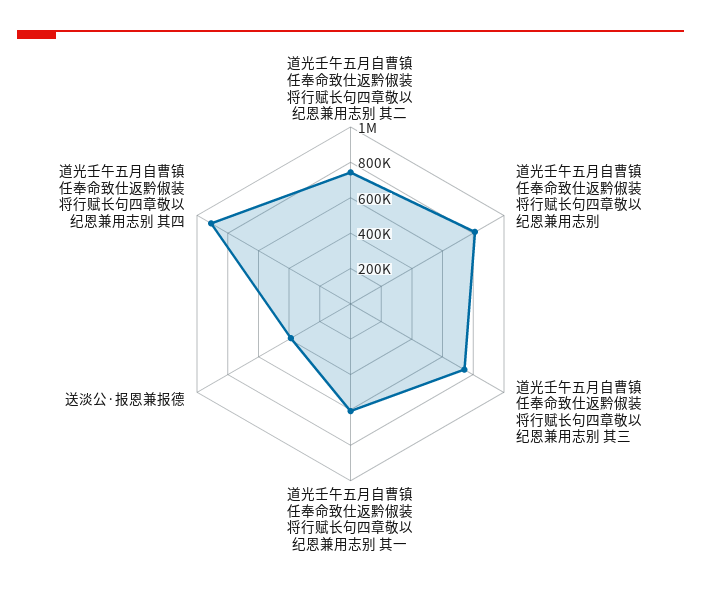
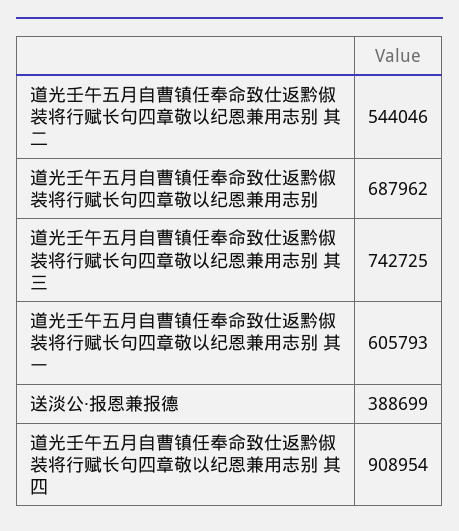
  {
-   "道光壬午五月自曹镇任奉命致仕返黔俶装将行赋长句四章敬以纪恩兼用志别 其二": 750000,
+   "道光壬午五月自曹镇任奉命致仕返黔俶装将行赋长句四章敬以纪恩兼用志别 其二": 544046,
-   "道光壬午五月自曹镇任奉命致仕返黔俶装将行赋长句四章敬以纪恩兼用志别": 800000,
+   "道光壬午五月自曹镇任奉命致仕返黔俶装将行赋长句四章敬以纪恩兼用志别": 687962,
    "道光壬午五月自曹镇任奉命致仕返黔俶装将行赋长句四章敬以纪恩兼用志别 其三": 742725,
    "道光壬午五月自曹镇任奉命致仕返黔俶装将行赋长句四章敬以纪恩兼用志别 其一": 605793,
    "送淡公·报恩兼报德": 388699,
    "道光壬午五月自曹镇任奉命致仕返黔俶装将行赋长句四章敬以纪恩兼用志别 其四": 908954
  }

